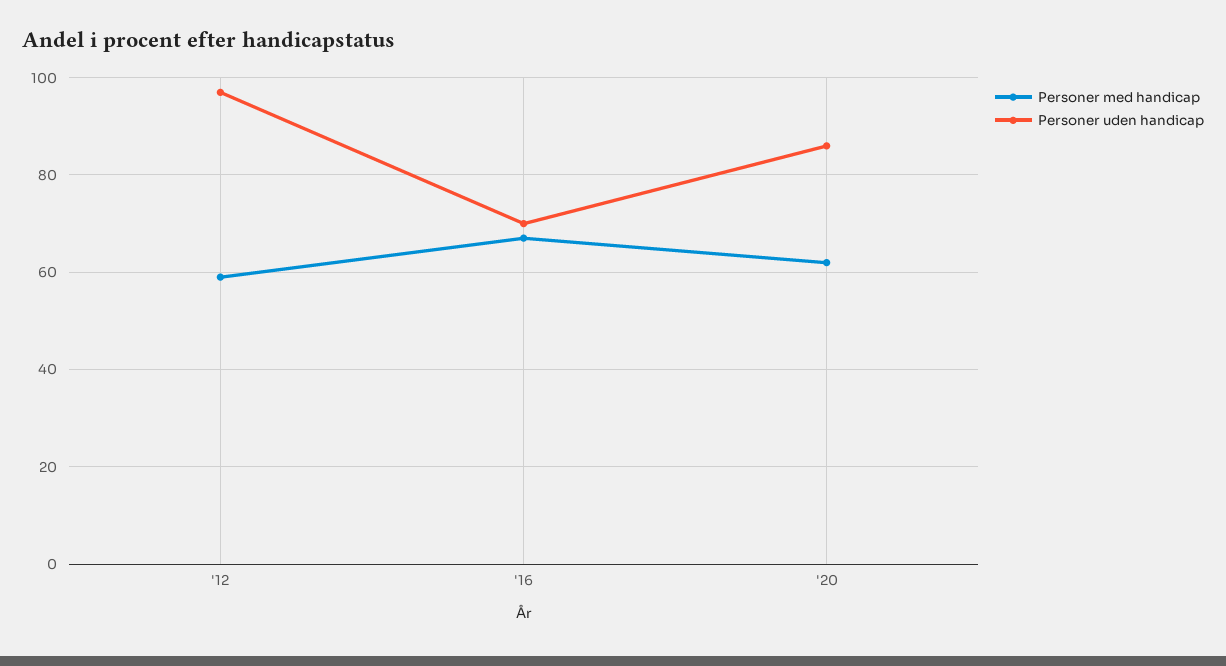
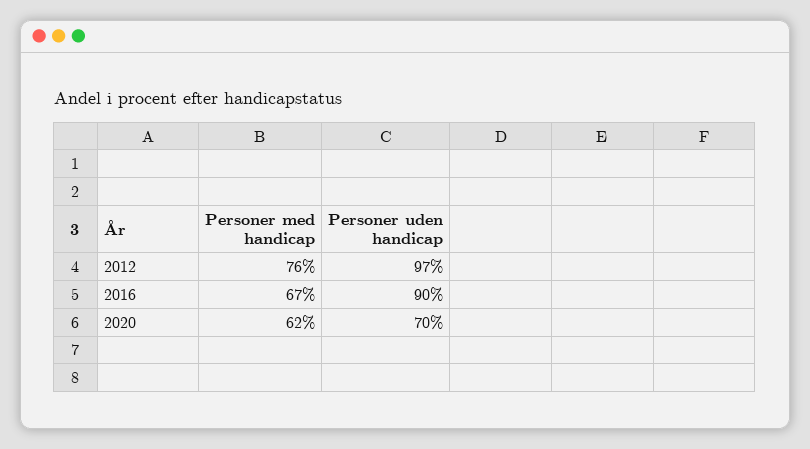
  {
    "Personer med handicap": {
-     "'12": 60,
+     "'12": 76,
      "'16": 67,
      "'20": 62
    },
    "Personer uden handicap": {
      "'12": 97,
-     "'16": 70,
+     "'16": 90,
-     "'20": 85
+     "'20": 70
    }
  }

